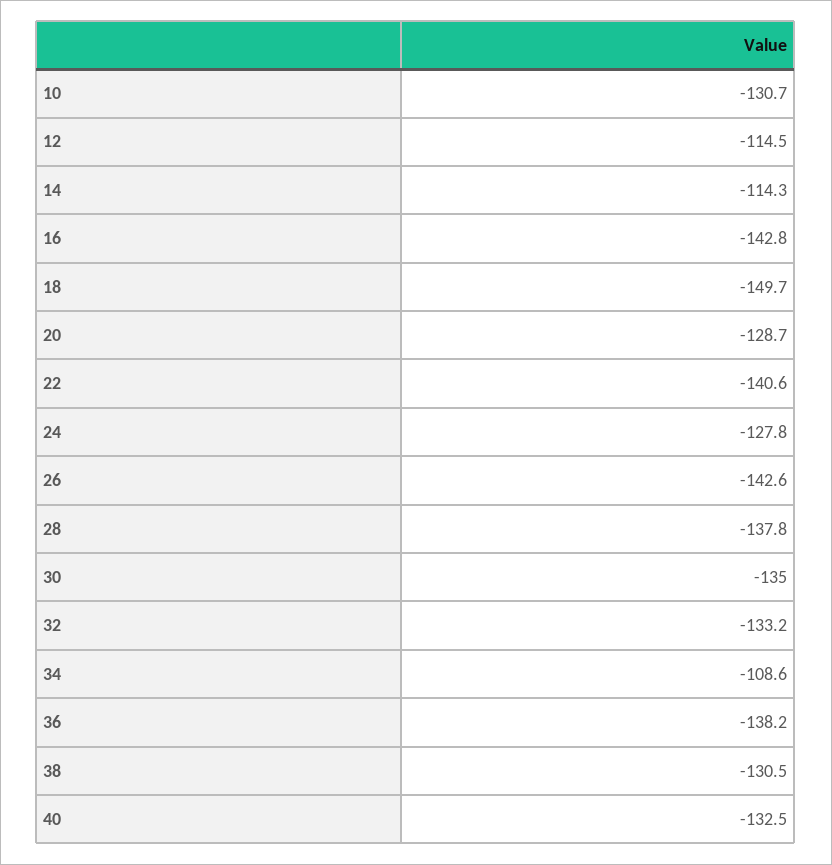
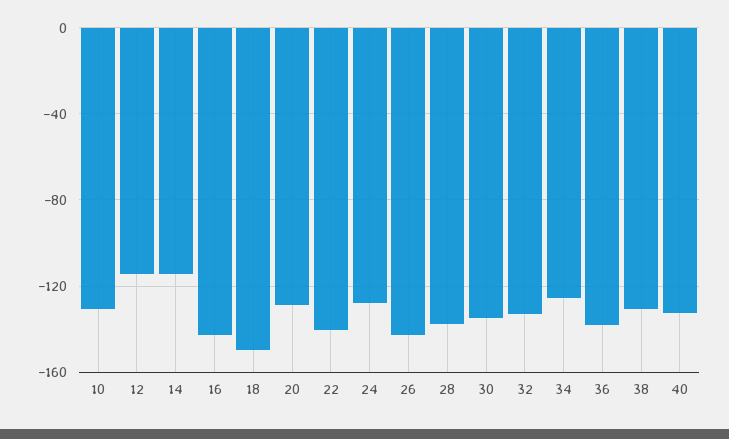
  {
    "10": -130.7,
    "12": -114.5,
    "14": -114.3,
    "16": -142.8,
    "18": -149.7,
    "20": -128.7,
    "22": -140.6,
    "24": -127.8,
    "26": -142.6,
    "28": -137.8,
    "30": -135,
    "32": -133.2,
-   "34": -108.6,
+   "34": -125,
    "36": -138.2,
    "38": -130.5,
    "40": -132.5
  }

